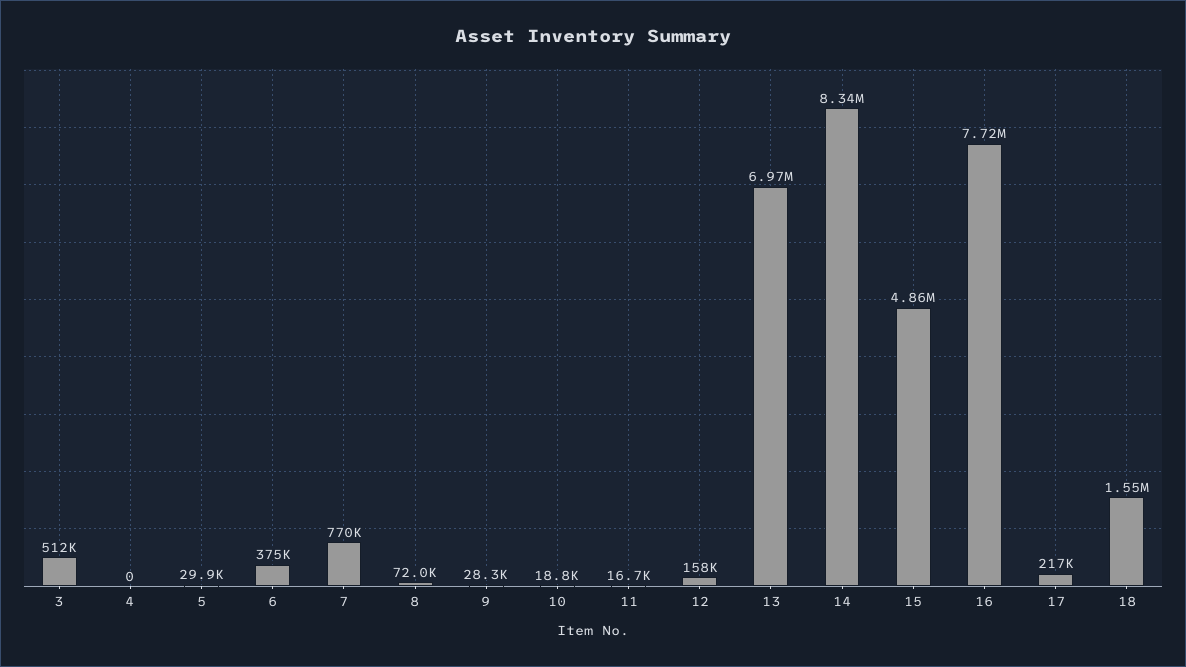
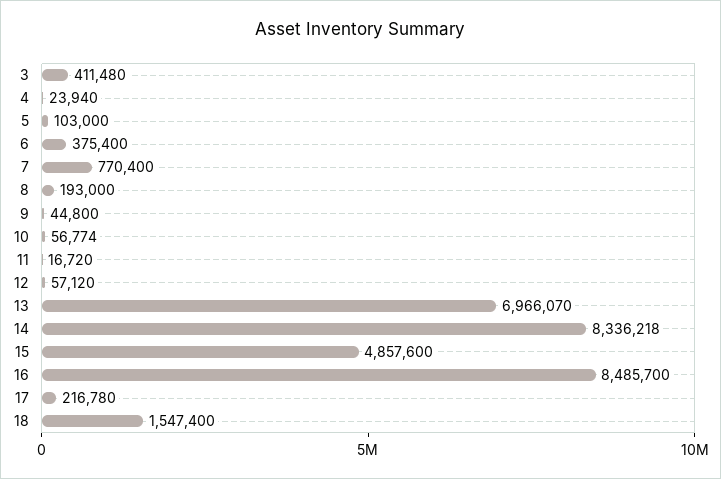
  {
-   "3": 512000,
+   "3": 411480,
-   "4": 0,
+   "4": 23940,
-   "5": 29900,
+   "5": 103000,
    "6": 375400,
    "7": 770400,
-   "8": 72000,
+   "8": 193000,
-   "9": 28300,
+   "9": 44800,
-   "10": 18800,
+   "10": 56774,
    "11": 16720,
-   "12": 158000,
+   "12": 57120,
    "13": 6966070,
    "14": 8336218,
    "15": 4857600,
-   "16": 7720000,
+   "16": 8485700,
    "17": 216780,
    "18": 1547400
  }

